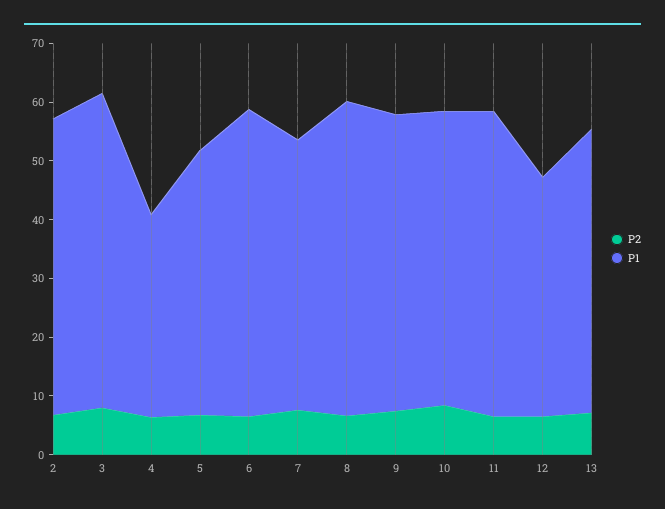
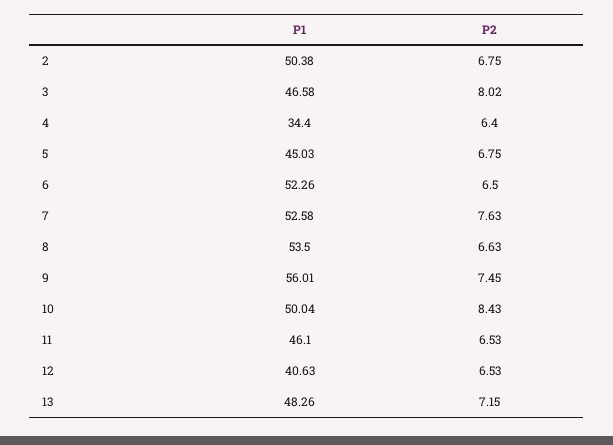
  {
    "P2": {
      "2": 6.75,
      "3": 8.02,
      "4": 6.4,
      "5": 6.75,
      "6": 6.5,
      "7": 7.63,
      "8": 6.63,
      "9": 7.45,
      "10": 8.43,
      "11": 6.53,
      "12": 6.53,
      "13": 7.15
    },
    "P1": {
      "2": 50.38,
-     "3": 54,
+     "3": 46.58,
      "4": 34.4,
      "5": 45.03,
      "6": 52.26,
-     "7": 46,
+     "7": 52.58,
      "8": 53.5,
-     "9": 50,
+     "9": 56.01,
      "10": 50.04,
-     "11": 52,
+     "11": 46.1,
      "12": 40.63,
      "13": 48.26
    }
  }

